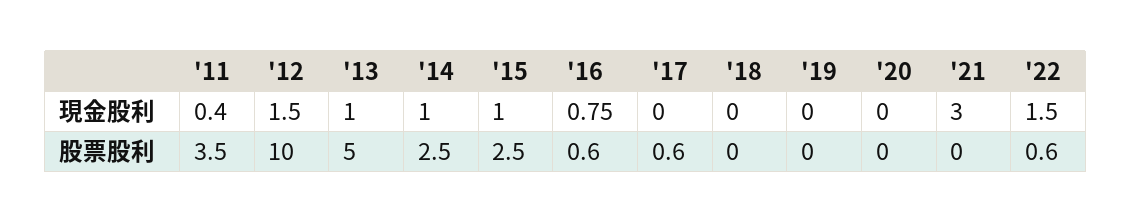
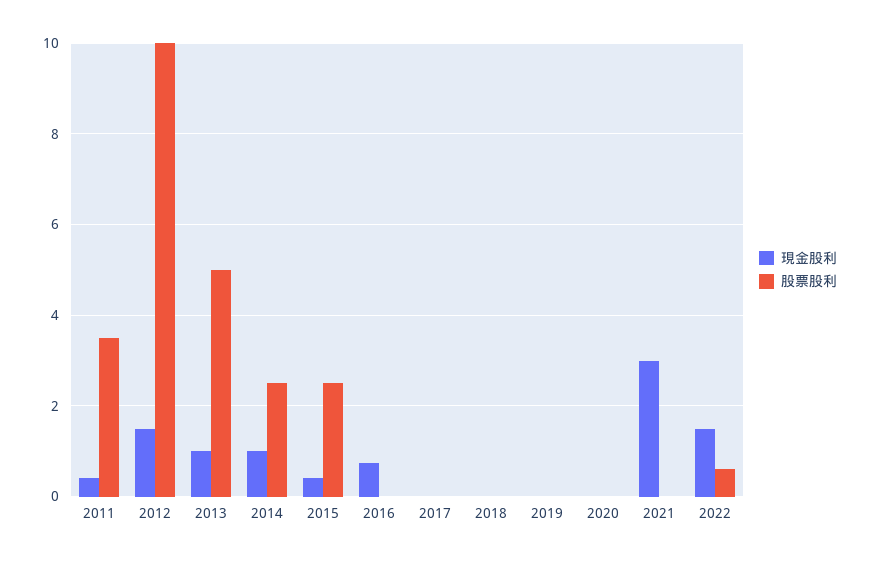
  {
    "現金股利": {
      "'11": 0.4,
      "'12": 1.5,
      "'13": 1,
      "'14": 1,
-     "'15": 1,
+     "'15": 0.4,
      "'16": 0.75,
      "'17": 0,
      "'18": 0,
      "'19": 0,
      "'20": 0,
      "'21": 3,
      "'22": 1.5
    },
    "股票股利": {
      "'11": 3.5,
      "'12": 10,
      "'13": 5,
      "'14": 2.5,
      "'15": 2.5,
-     "'16": 0.6,
+     "'16": 0,
-     "'17": 0.6,
+     "'17": 0,
      "'18": 0,
      "'19": 0,
      "'20": 0,
      "'21": 0,
      "'22": 0.6
    }
  }

